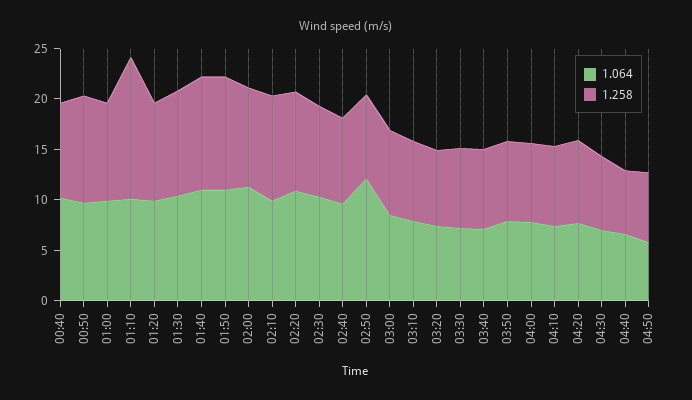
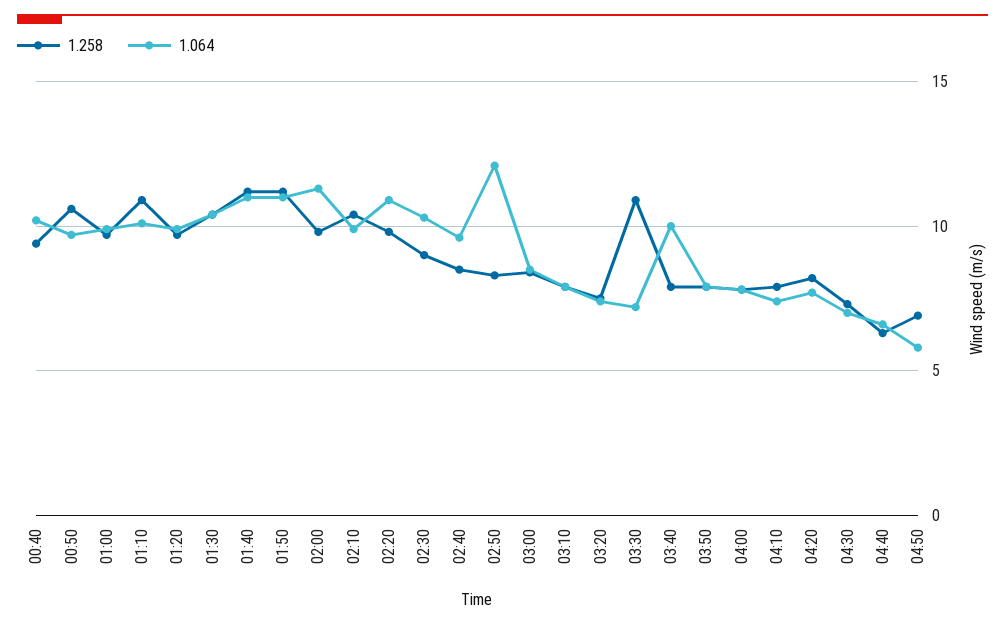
  {
    "1.064": {
      "00:40": 10,
      "00:50": 9.5,
      "01:00": 10,
      "01:10": 10,
      "01:20": 10,
      "01:30": 10.5,
      "01:40": 11,
      "01:50": 11,
      "02:00": 11.5,
      "02:10": 10,
      "02:20": 11,
      "02:30": 10.5,
      "02:40": 9.5,
      "02:50": 12,
      "03:00": 8.5,
      "03:10": 8,
      "03:20": 7.5,
      "03:30": 7,
-     "03:40": 7,
+     "03:40": 10,
      "03:50": 8,
      "04:00": 8,
      "04:10": 7.5,
      "04:20": 7.5,
      "04:30": 7,
      "04:40": 6.5,
      "04:50": 6
    },
    "1.258": {
      "00:40": 9.5,
      "00:50": 10.5,
      "01:00": 9.5,
-     "01:10": 14,
+     "01:10": 11,
      "01:20": 9.5,
      "01:30": 10.5,
      "01:40": 11,
      "01:50": 11,
      "02:00": 10,
      "02:10": 10.5,
      "02:20": 10,
      "02:30": 9,
      "02:40": 8.5,
      "02:50": 8.5,
      "03:00": 8.5,
      "03:10": 8,
      "03:20": 7.5,
-     "03:30": 8,
+     "03:30": 11,
      "03:40": 8,
      "03:50": 8,
      "04:00": 8,
      "04:10": 8,
      "04:20": 8,
      "04:30": 7.5,
      "04:40": 6.5,
      "04:50": 7
    }
  }

